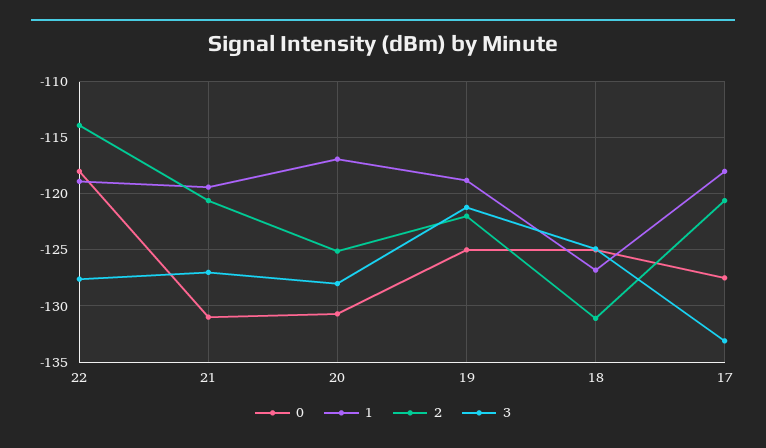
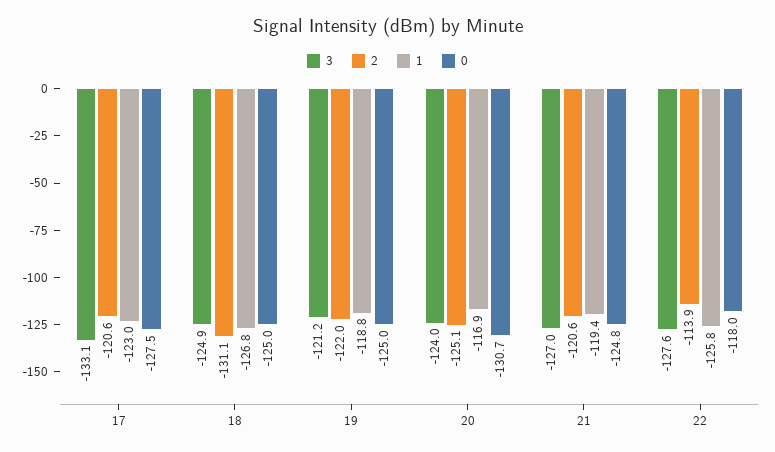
  {
    "0": {
      "22": -118,
-     "21": -131,
+     "21": -124.8,
      "20": -130.7,
      "19": -125,
      "18": -125,
      "17": -127.5
    },
    "1": {
-     "22": -119,
+     "22": -125.8,
      "21": -119.4,
      "20": -116.9,
      "19": -118.8,
      "18": -126.8,
-     "17": -118
+     "17": -123
    },
    "2": {
      "22": -113.9,
      "21": -120.6,
      "20": -125.1,
      "19": -122,
      "18": -131.1,
      "17": -120.6
    },
    "3": {
      "22": -127.6,
      "21": -127,
-     "20": -128,
+     "20": -124,
      "19": -121.2,
      "18": -124.9,
      "17": -133.1
    }
  }

